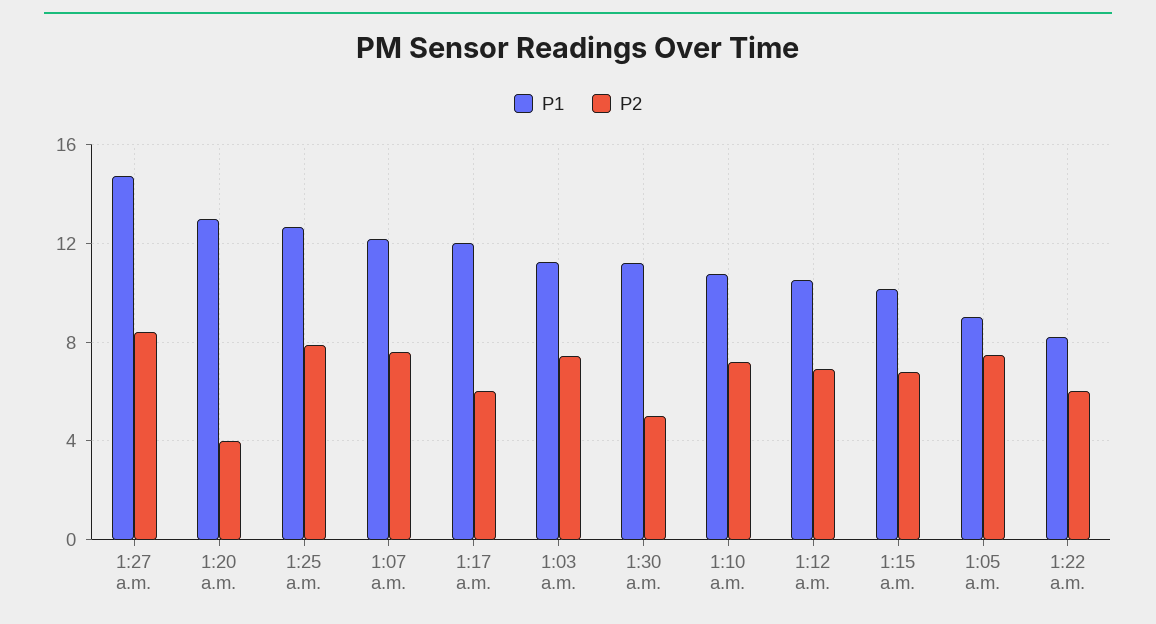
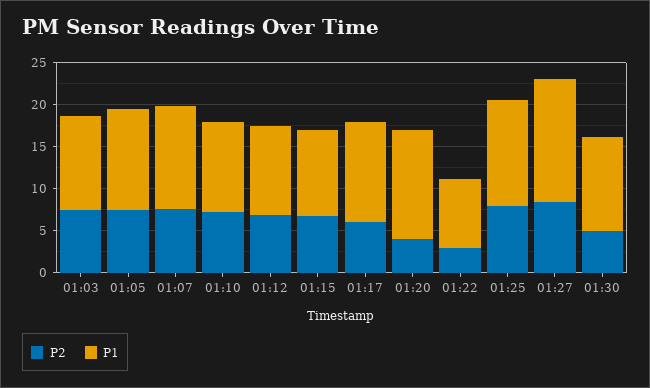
  {
    "P1": {
      "1:27 a.m.": 14.5,
      "1:20 a.m.": 13,
      "1:25 a.m.": 12.5,
      "1:07 a.m.": 12,
      "1:17 a.m.": 12,
      "1:03 a.m.": 11,
      "1:30 a.m.": 11,
      "1:10 a.m.": 11,
      "1:12 a.m.": 10.5,
      "1:15 a.m.": 10,
-     "1:05 a.m.": 9,
+     "1:05 a.m.": 12,
      "1:22 a.m.": 8
    },
    "P2": {
      "1:27 a.m.": 8.5,
      "1:20 a.m.": 4,
      "1:25 a.m.": 8,
      "1:07 a.m.": 7.5,
      "1:17 a.m.": 6,
      "1:03 a.m.": 7.5,
      "1:30 a.m.": 5,
      "1:10 a.m.": 7,
      "1:12 a.m.": 7,
      "1:15 a.m.": 7,
      "1:05 a.m.": 7.5,
-     "1:22 a.m.": 6
+     "1:22 a.m.": 3
    }
  }

